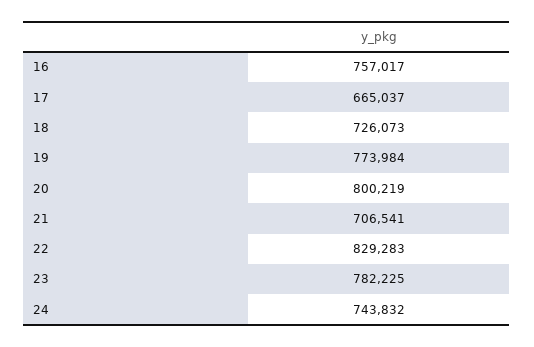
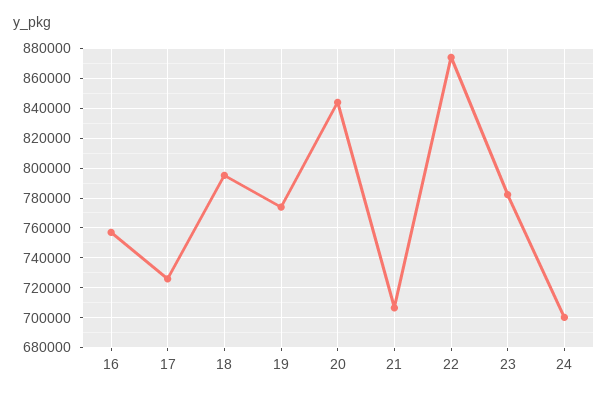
  {
    "16": 757017,
-   "17": 665037,
+   "17": 725000,
-   "18": 726073,
+   "18": 795000,
    "19": 773984,
-   "20": 800219,
+   "20": 845000,
    "21": 706541,
-   "22": 829283,
+   "22": 875000,
    "23": 782225,
-   "24": 743832
+   "24": 700000
  }

